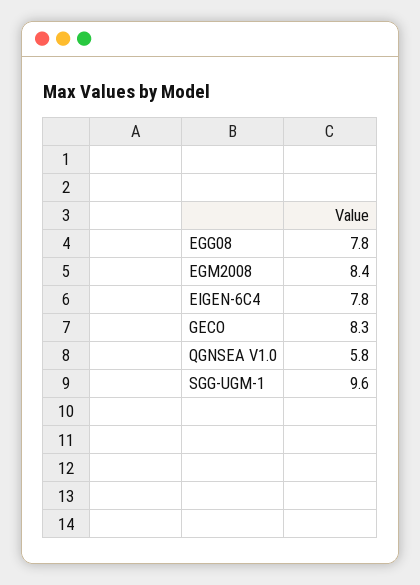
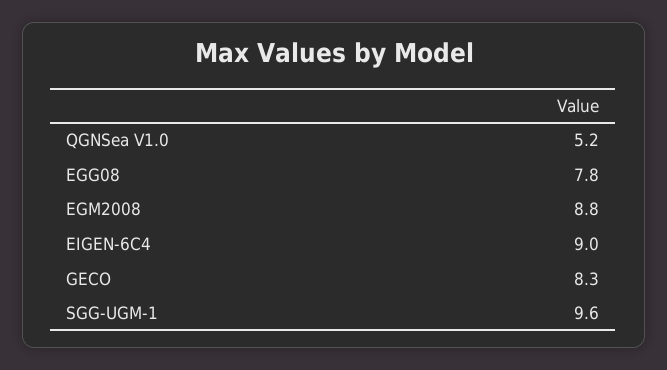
  {
    "EGG08": 7.8,
-   "EGM2008": 8.4,
+   "EGM2008": 8.8,
-   "EIGEN-6C4": 7.8,
+   "EIGEN-6C4": 9,
    "GECO": 8.3,
-   "QGNSEA V1.0": 5.8,
+   "QGNSEA V1.0": 5.2,
    "SGG-UGM-1": 9.6
  }

